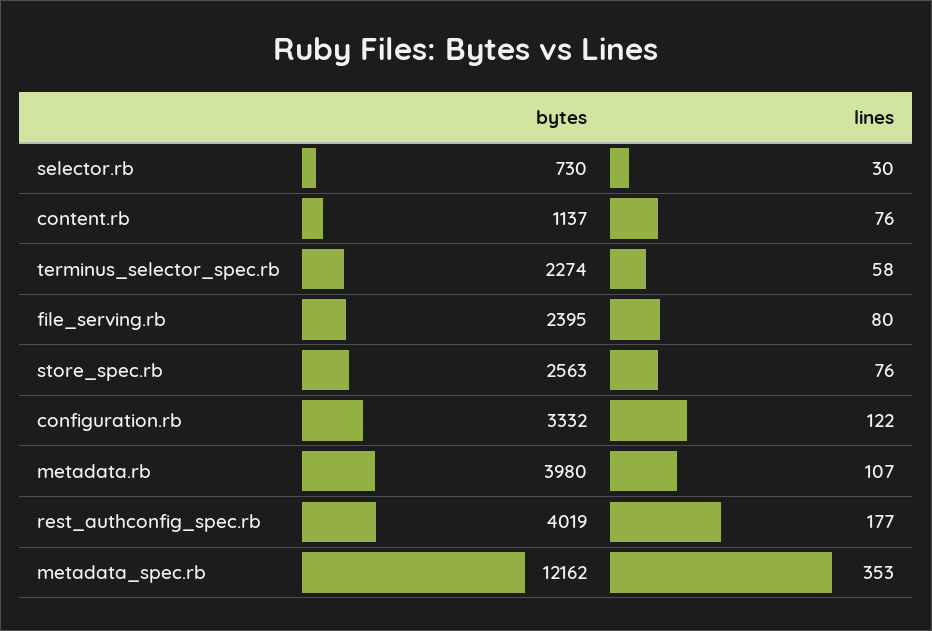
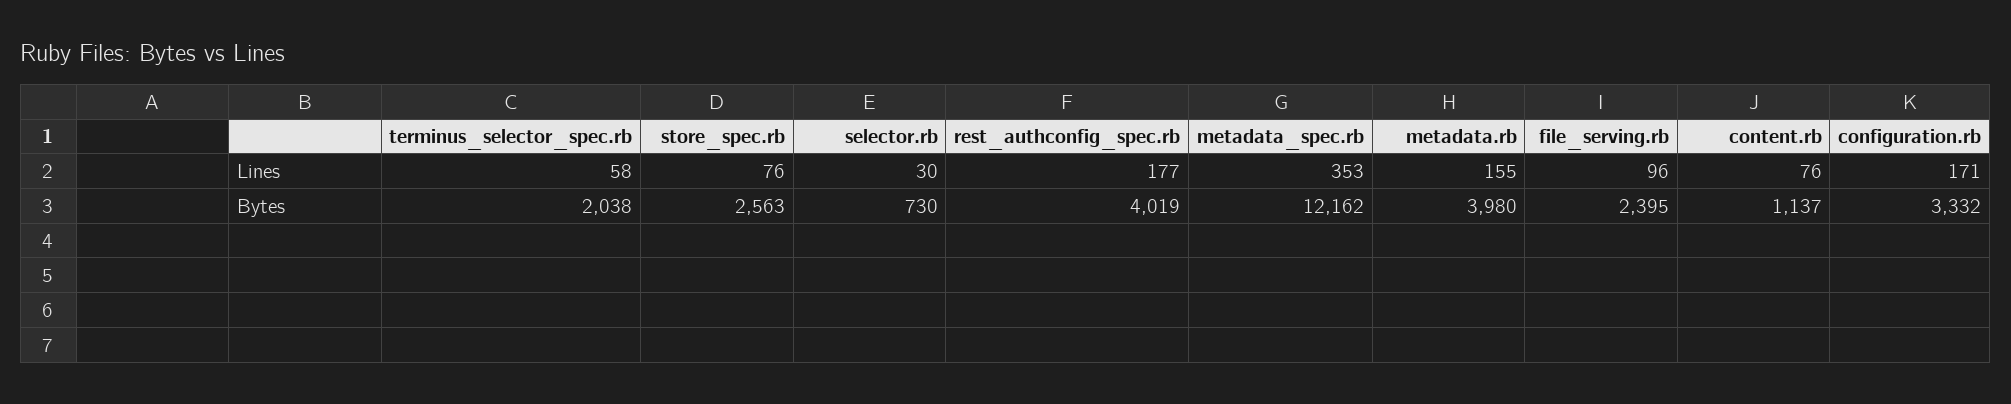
  {
    "bytes": {
      "selector.rb": 730,
      "content.rb": 1137,
-     "terminus_selector_spec.rb": 2274,
+     "terminus_selector_spec.rb": 2038,
      "file_serving.rb": 2395,
      "store_spec.rb": 2563,
      "configuration.rb": 3332,
      "metadata.rb": 3980,
      "rest_authconfig_spec.rb": 4019,
      "metadata_spec.rb": 12162
    },
    "lines": {
      "selector.rb": 30,
      "content.rb": 76,
      "terminus_selector_spec.rb": 58,
-     "file_serving.rb": 80,
+     "file_serving.rb": 96,
      "store_spec.rb": 76,
-     "configuration.rb": 122,
+     "configuration.rb": 171,
-     "metadata.rb": 107,
+     "metadata.rb": 155,
      "rest_authconfig_spec.rb": 177,
      "metadata_spec.rb": 353
    }
  }

